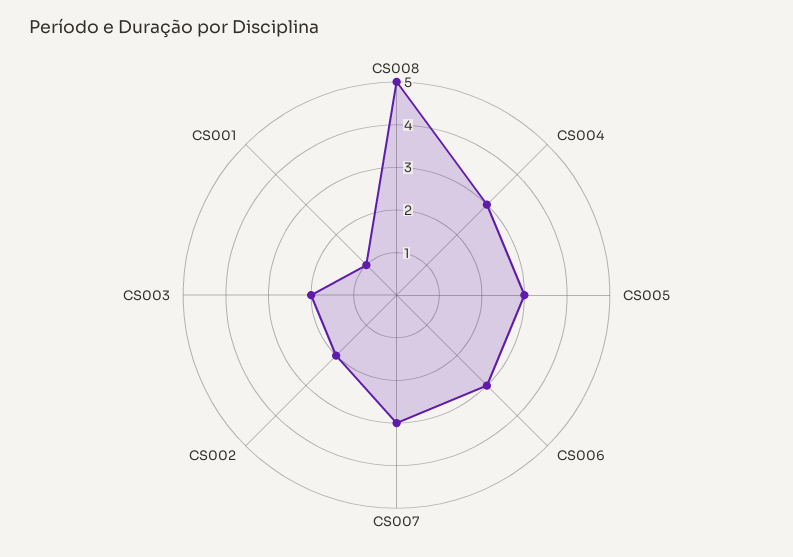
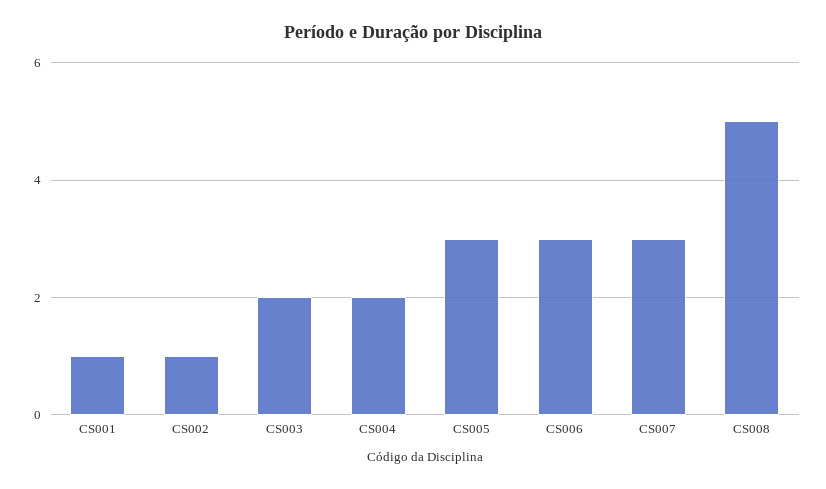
  {
    "CS008": 5,
-   "CS004": 3,
+   "CS004": 2,
    "CS005": 3,
    "CS006": 3,
    "CS007": 3,
-   "CS002": 2,
+   "CS002": 1,
    "CS003": 2,
    "CS001": 1
  }

